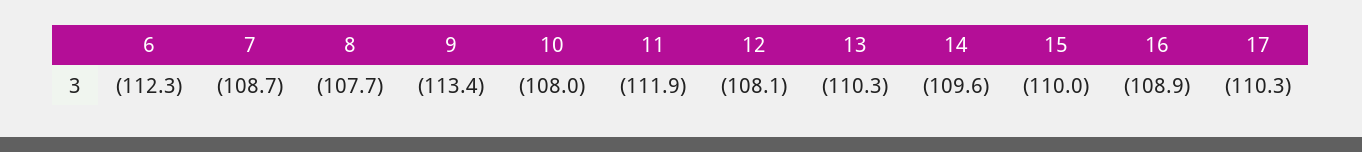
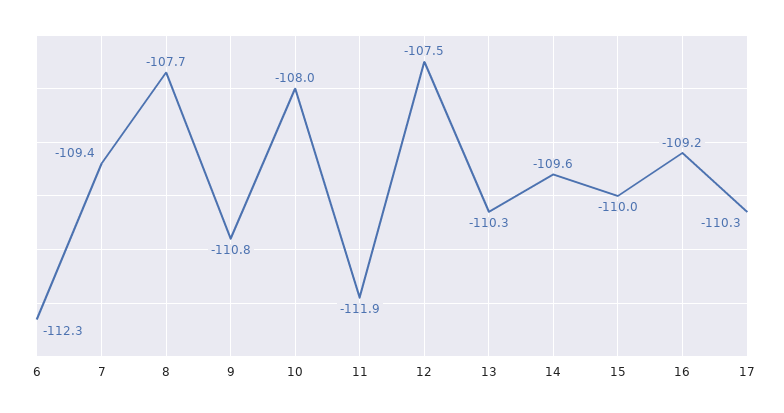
  {
    "6": -112.3,
-   "7": -108.7,
+   "7": -109.4,
    "8": -107.7,
-   "9": -113.4,
+   "9": -110.8,
    "10": -108,
    "11": -111.9,
-   "12": -108.1,
+   "12": -107.5,
    "13": -110.3,
    "14": -109.6,
    "15": -110,
-   "16": -108.9,
+   "16": -109.2,
    "17": -110.3
  }

